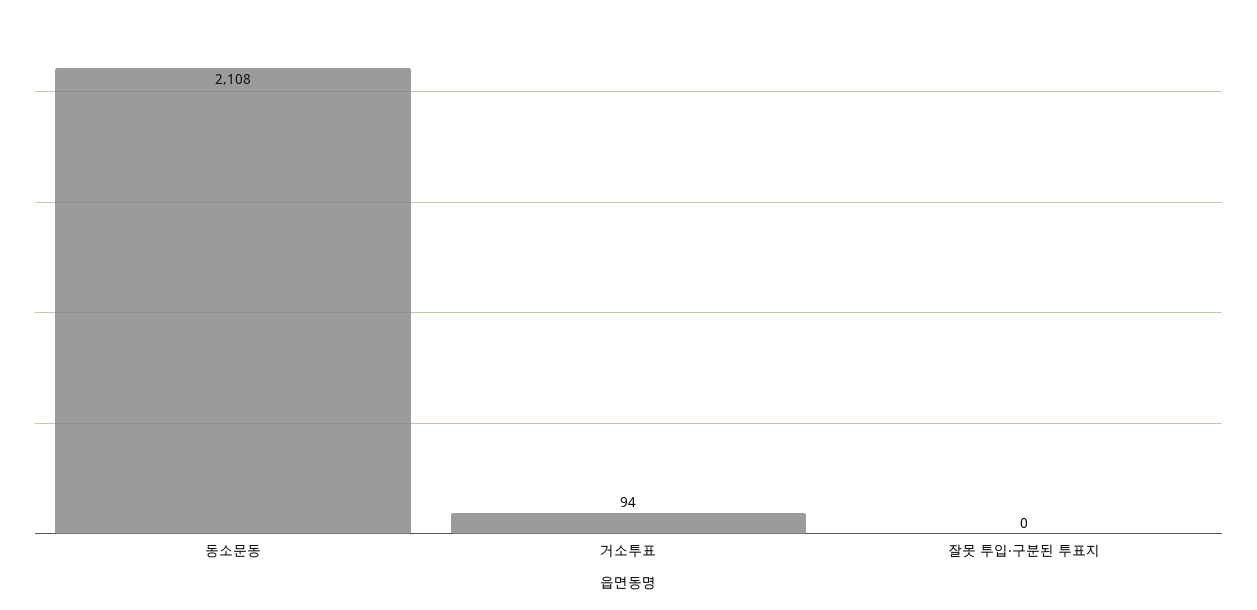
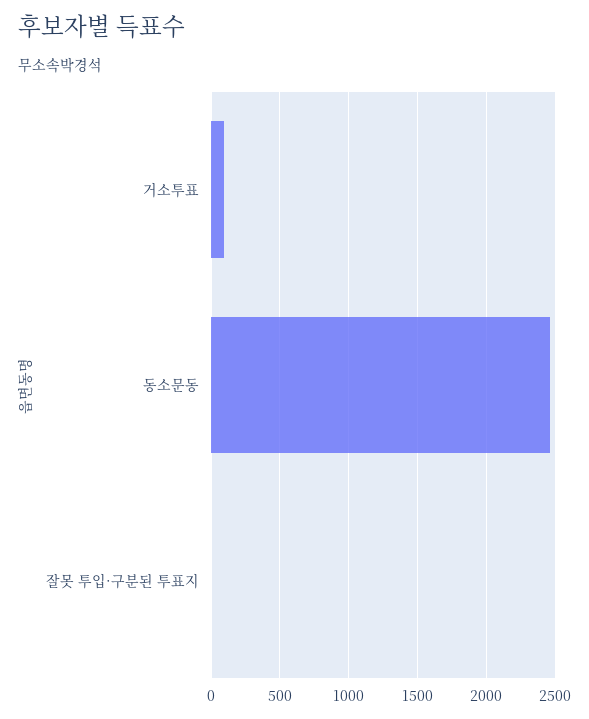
  {
-   "동소문동": 2108,
+   "동소문동": 2450,
    "거소투표": 94,
    "잘못 투입·구분된 투표지": 0
  }

